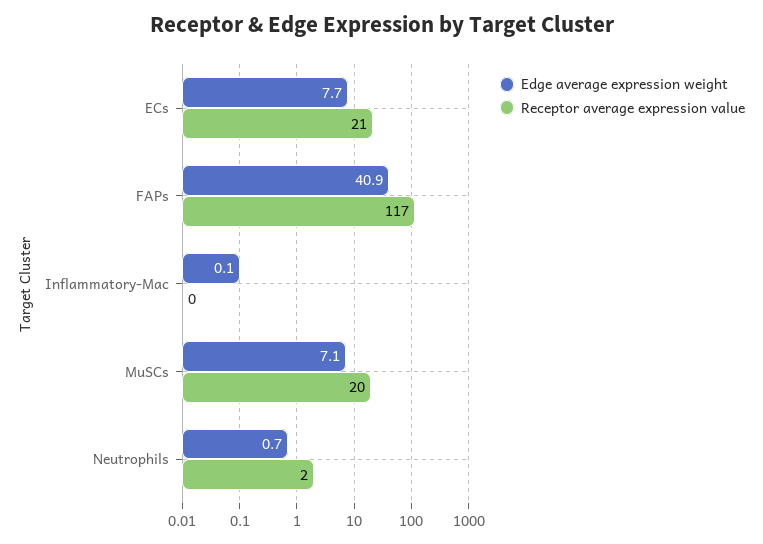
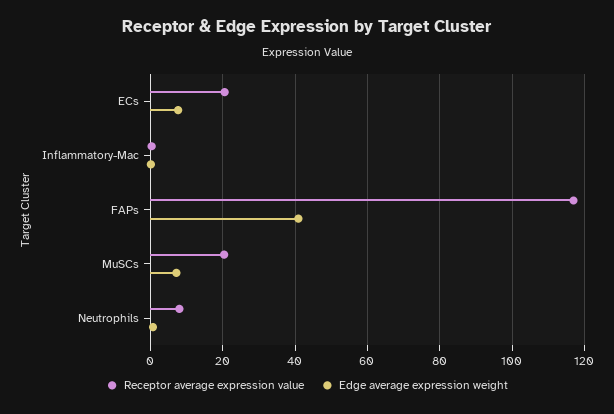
  {
    "Edge average expression weight": {
      "ECs": 7.7,
      "FAPs": 40.9,
      "Inflammatory-Mac": 0.1,
      "MuSCs": 7.1,
      "Neutrophils": 0.7
    },
    "Receptor average expression value": {
      "ECs": 21,
      "FAPs": 117,
      "Inflammatory-Mac": 0,
      "MuSCs": 20,
-     "Neutrophils": 2
+     "Neutrophils": 8
    }
  }

